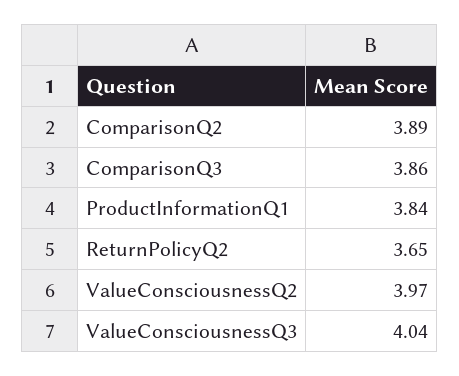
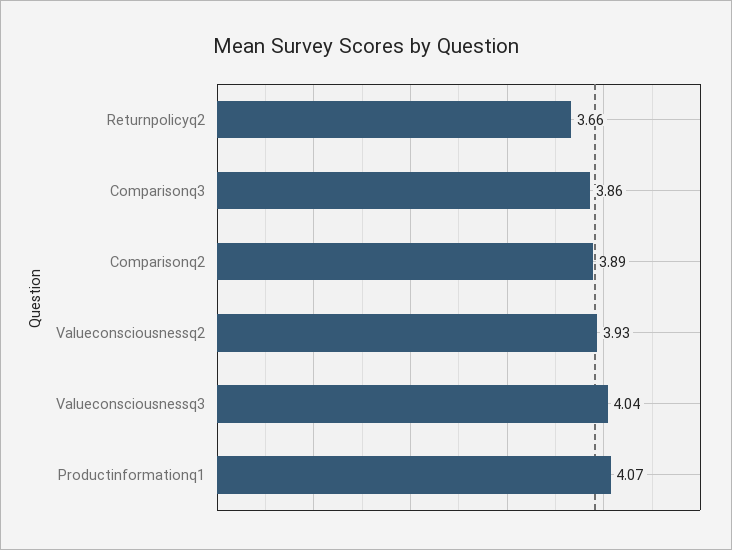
  {
    "ComparisonQ2": 3.89,
    "ComparisonQ3": 3.86,
-   "ProductInformationQ1": 3.84,
+   "ProductInformationQ1": 4.07,
-   "ReturnPolicyQ2": 3.65,
+   "ReturnPolicyQ2": 3.66,
-   "ValueConsciousnessQ2": 3.97,
+   "ValueConsciousnessQ2": 3.93,
    "ValueConsciousnessQ3": 4.04
  }

